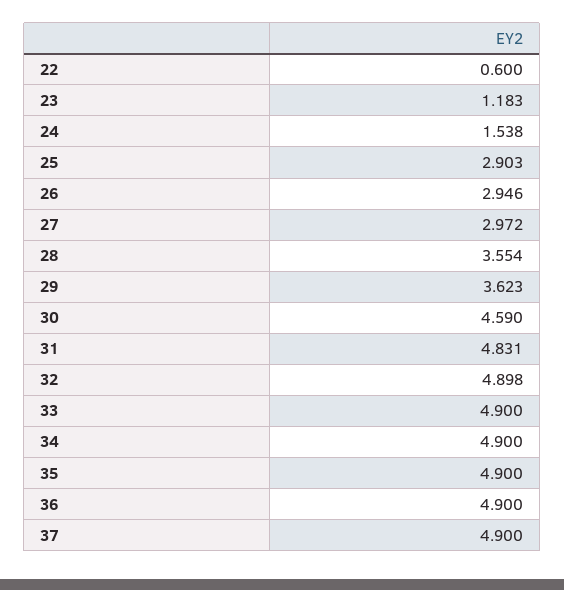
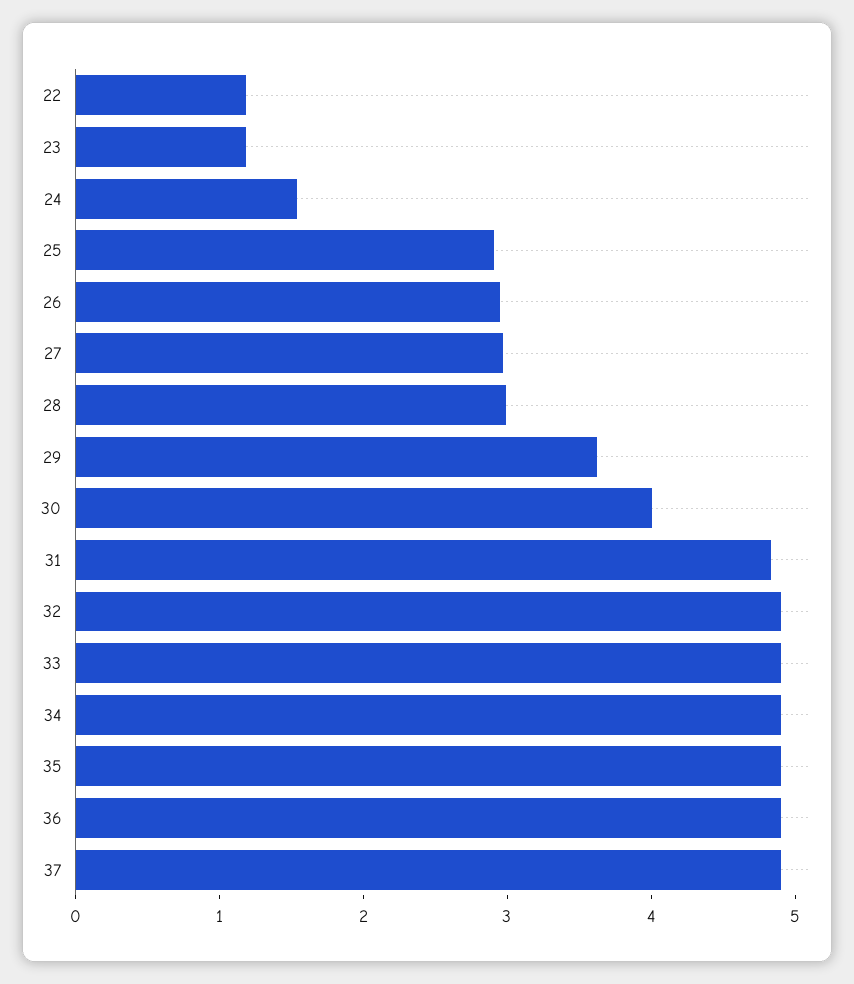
  {
-   "22": 0.6,
+   "22": 1.2,
    "23": 1.183,
    "24": 1.538,
    "25": 2.903,
    "26": 2.946,
    "27": 2.972,
-   "28": 3.554,
+   "28": 3,
    "29": 3.623,
-   "30": 4.59,
+   "30": 4,
    "31": 4.831,
    "32": 4.898,
    "33": 4.9,
    "34": 4.9,
    "35": 4.9,
    "36": 4.9,
    "37": 4.9
  }

